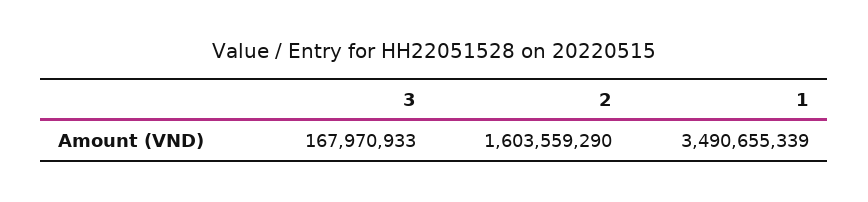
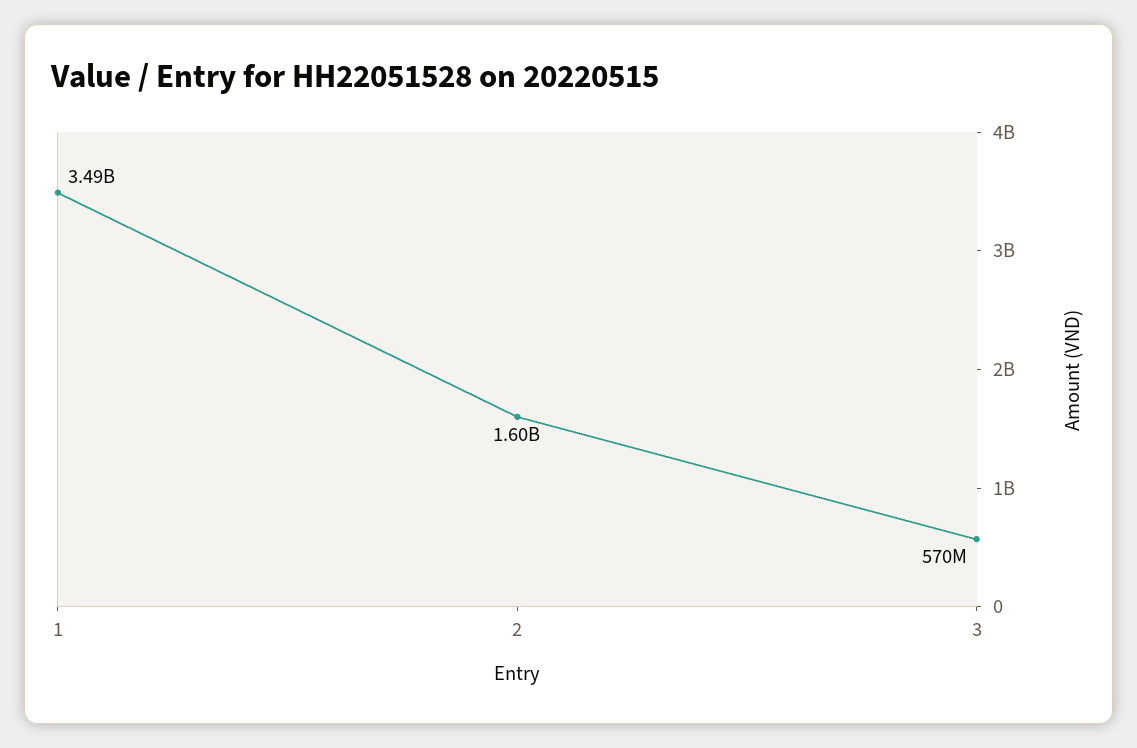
  {
-   "3": 167970933,
+   "3": 570000000,
    "2": 1603559290,
    "1": 3490655339
  }

